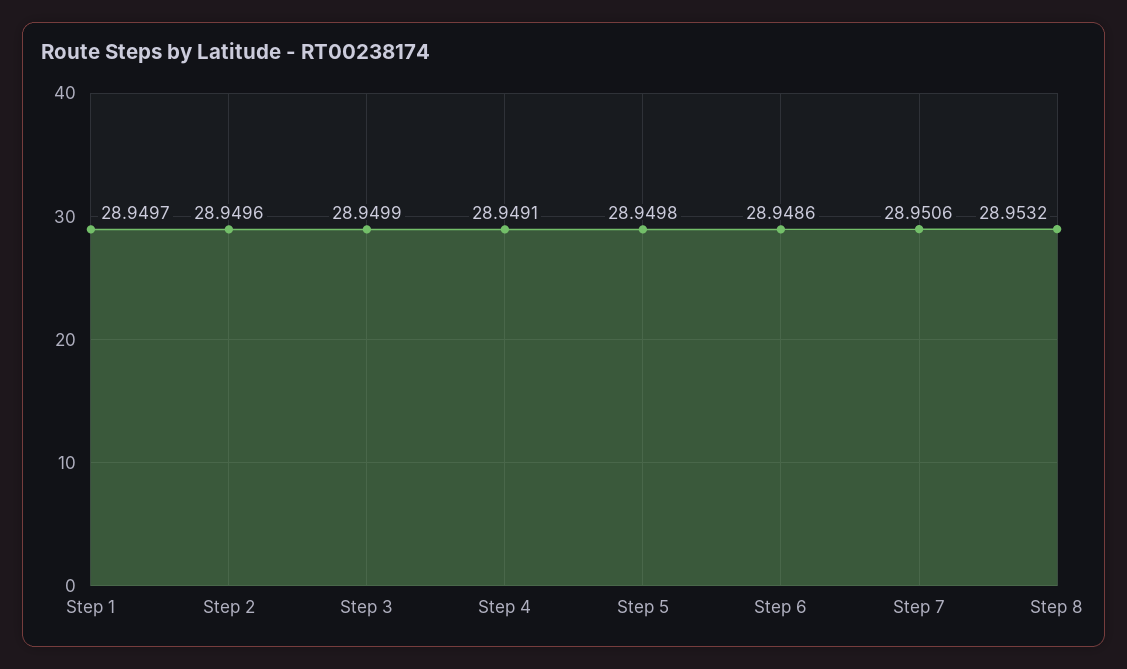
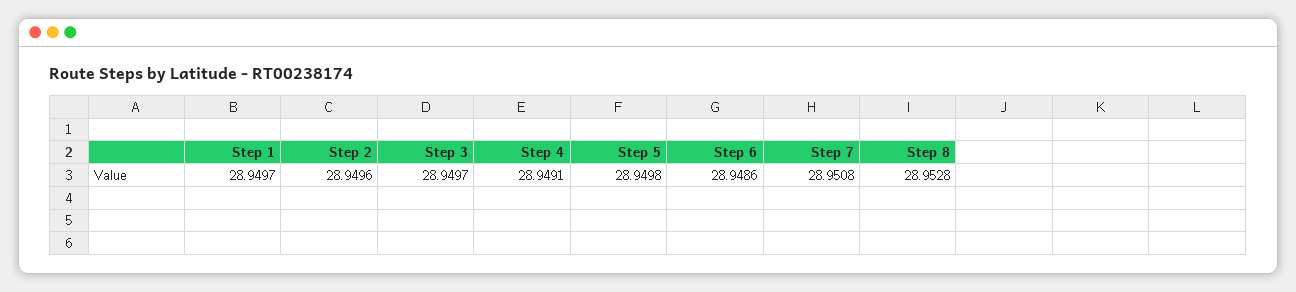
  {
    "Step 1": 28.9497,
    "Step 2": 28.9496,
-   "Step 3": 28.9499,
+   "Step 3": 28.9497,
    "Step 4": 28.9491,
    "Step 5": 28.9498,
    "Step 6": 28.9486,
-   "Step 7": 28.9506,
+   "Step 7": 28.9508,
-   "Step 8": 28.9532
+   "Step 8": 28.9528
  }

